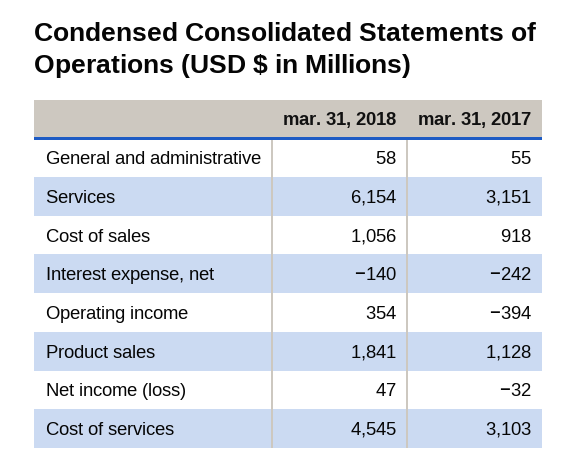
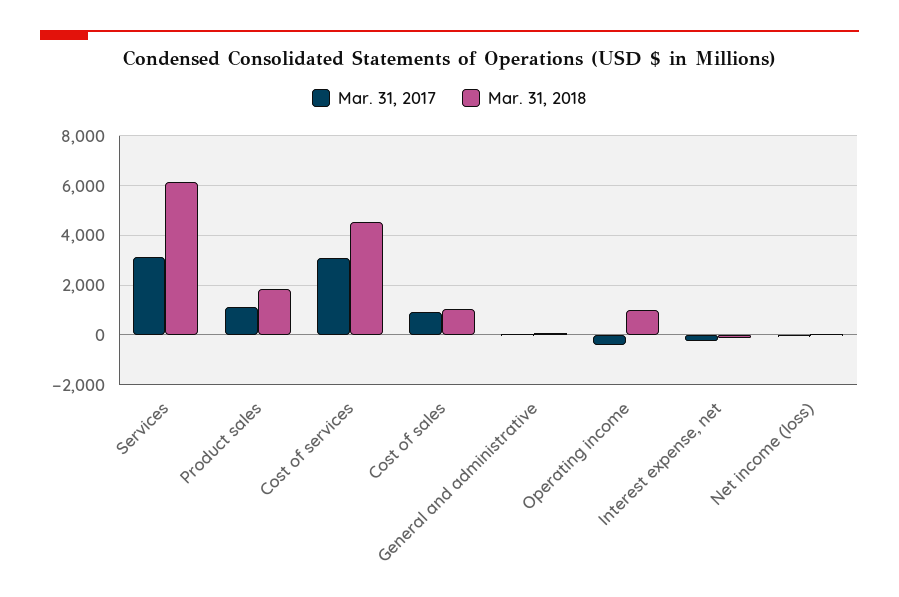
  {
    "mar. 31, 2018": {
      "General and administrative": 58,
      "Services": 6154,
      "Cost of sales": 1056,
      "Interest expense, net": -140,
-     "Operating income": 354,
+     "Operating income": 1000,
      "Product sales": 1841,
      "Net income (loss)": 47,
      "Cost of services": 4545
    },
    "mar. 31, 2017": {
      "General and administrative": 55,
      "Services": 3151,
      "Cost of sales": 918,
      "Interest expense, net": -242,
      "Operating income": -394,
      "Product sales": 1128,
      "Net income (loss)": -32,
      "Cost of services": 3103
    }
  }

